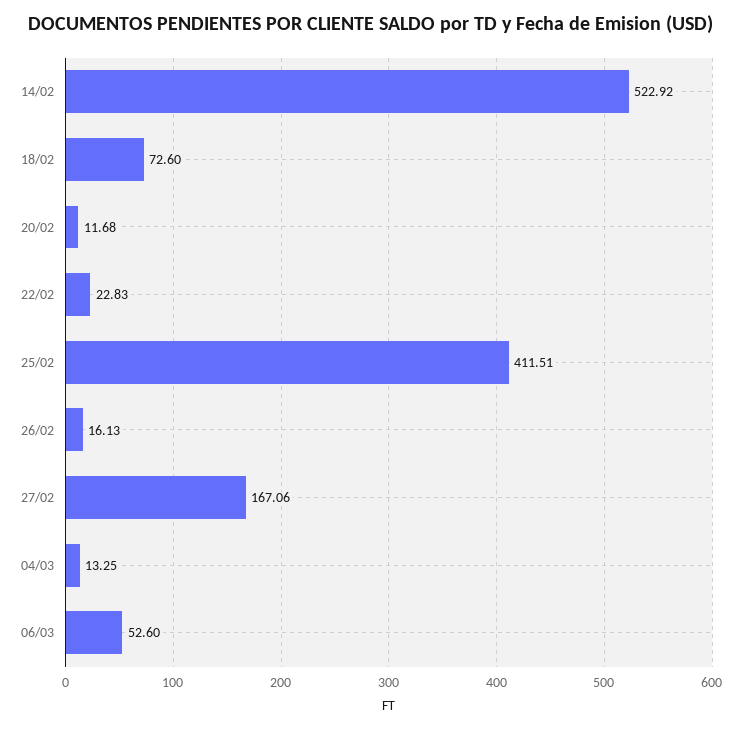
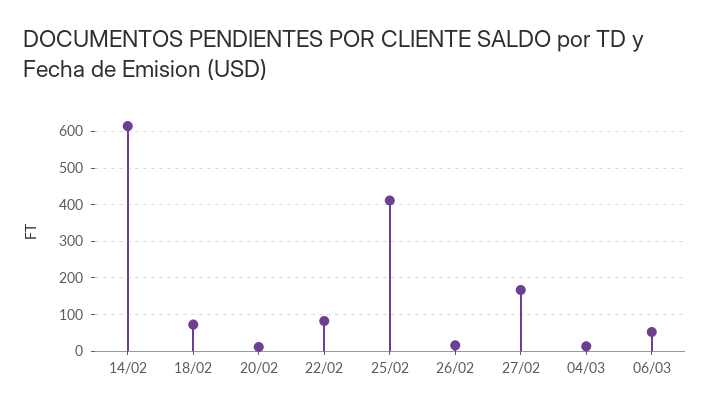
  {
-   "14/02": 522.92,
+   "14/02": 620,
    "18/02": 72.6,
    "20/02": 11.68,
-   "22/02": 22.83,
+   "22/02": 80,
    "25/02": 411.51,
    "26/02": 16.13,
    "27/02": 167.06,
    "04/03": 13.25,
    "06/03": 52.6
  }

